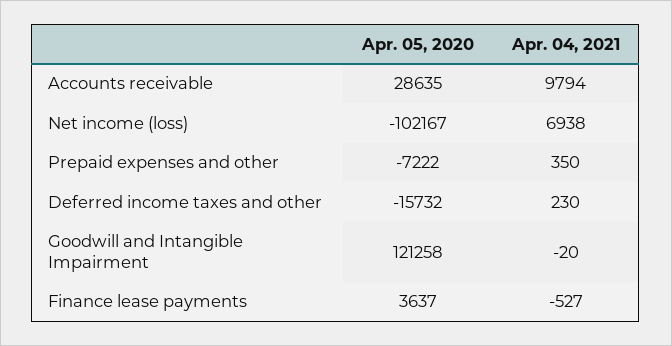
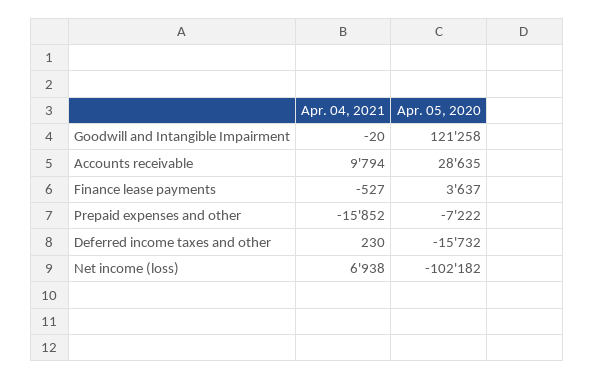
  {
    "Apr. 05, 2020": {
      "Accounts receivable": 28635,
-     "Net income (loss)": -102167,
+     "Net income (loss)": -102182,
      "Prepaid expenses and other": -7222,
      "Deferred income taxes and other": -15732,
      "Goodwill and Intangible Impairment": 121258,
      "Finance lease payments": 3637
    },
    "Apr. 04, 2021": {
      "Accounts receivable": 9794,
      "Net income (loss)": 6938,
-     "Prepaid expenses and other": 350,
+     "Prepaid expenses and other": -15852,
      "Deferred income taxes and other": 230,
      "Goodwill and Intangible Impairment": -20,
      "Finance lease payments": -527
    }
  }

